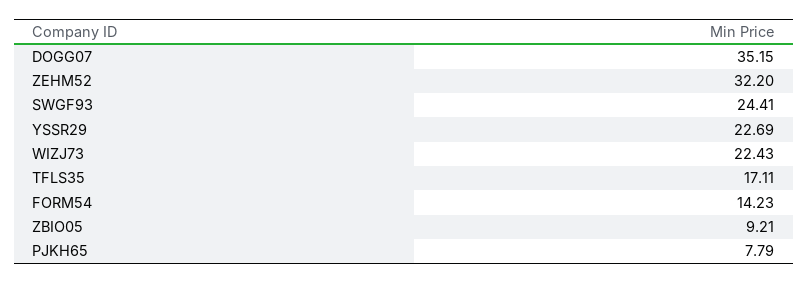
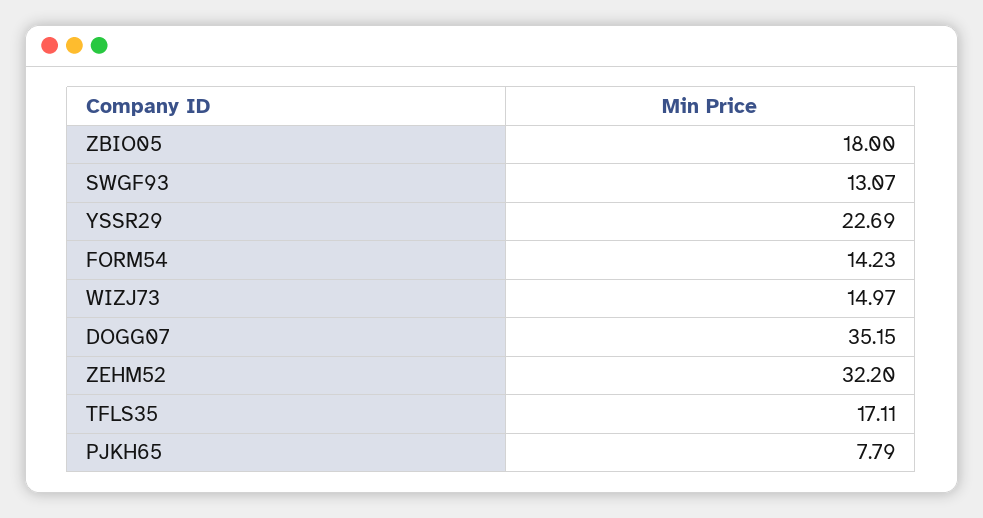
  {
    "DOGG07": 35.15,
    "ZEHM52": 32.2,
-   "SWGF93": 24.41,
+   "SWGF93": 13.07,
    "YSSR29": 22.69,
-   "WIZJ73": 22.43,
+   "WIZJ73": 14.97,
    "TFLS35": 17.11,
    "FORM54": 14.23,
-   "ZBIO05": 9.21,
+   "ZBIO05": 18,
    "PJKH65": 7.79
  }

